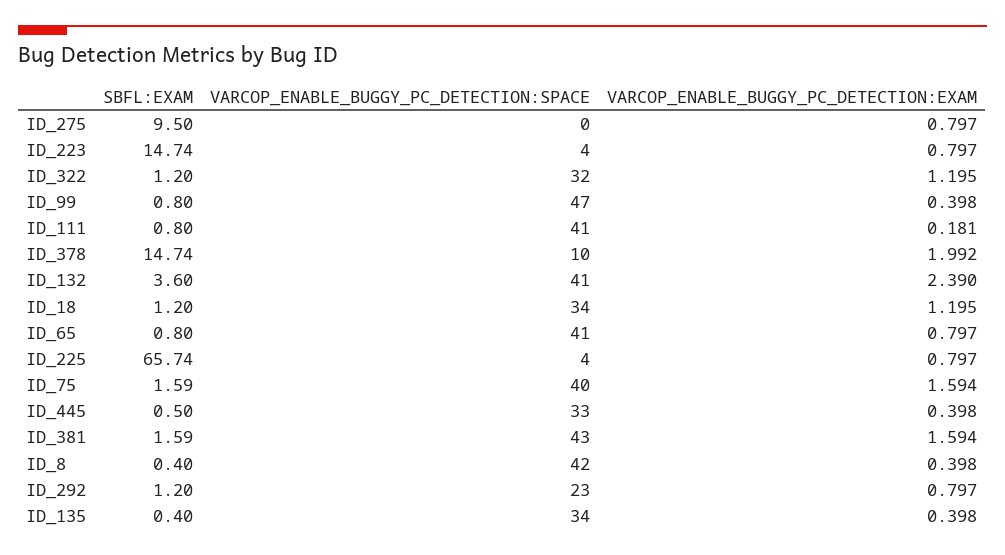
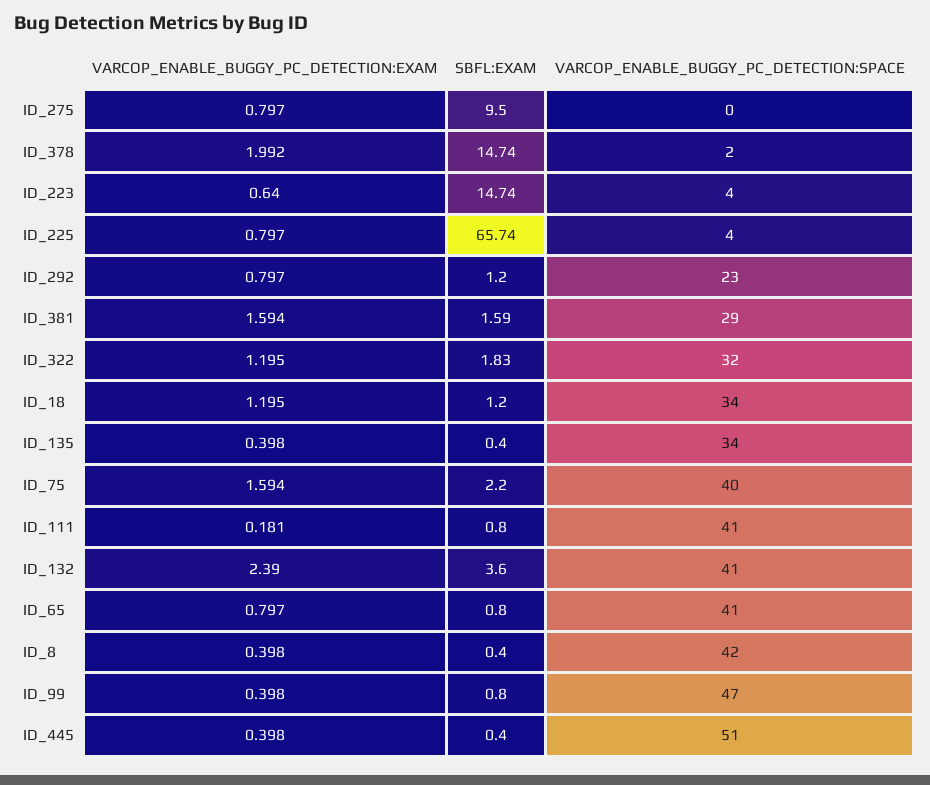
  {
    "SBFL:EXAM": {
      "ID_275": 9.5,
      "ID_223": 14.74,
-     "ID_322": 1.2,
+     "ID_322": 1.83,
      "ID_99": 0.8,
      "ID_111": 0.8,
      "ID_378": 14.74,
      "ID_132": 3.6,
      "ID_18": 1.2,
      "ID_65": 0.8,
      "ID_225": 65.74,
-     "ID_75": 1.59,
+     "ID_75": 2.2,
-     "ID_445": 0.5,
+     "ID_445": 0.4,
      "ID_381": 1.59,
      "ID_8": 0.4,
      "ID_292": 1.2,
      "ID_135": 0.4
    },
    "VARCOP_ENABLE_BUGGY_PC_DETECTION:SPACE": {
      "ID_275": 0,
      "ID_223": 4,
      "ID_322": 32,
      "ID_99": 47,
      "ID_111": 41,
-     "ID_378": 10,
+     "ID_378": 2,
      "ID_132": 41,
      "ID_18": 34,
      "ID_65": 41,
      "ID_225": 4,
      "ID_75": 40,
-     "ID_445": 33,
+     "ID_445": 51,
-     "ID_381": 43,
+     "ID_381": 29,
      "ID_8": 42,
      "ID_292": 23,
      "ID_135": 34
    },
    "VARCOP_ENABLE_BUGGY_PC_DETECTION:EXAM": {
      "ID_275": 0.797,
-     "ID_223": 0.797,
+     "ID_223": 0.64,
      "ID_322": 1.195,
      "ID_99": 0.398,
      "ID_111": 0.181,
      "ID_378": 1.992,
      "ID_132": 2.39,
      "ID_18": 1.195,
      "ID_65": 0.797,
      "ID_225": 0.797,
      "ID_75": 1.594,
      "ID_445": 0.398,
      "ID_381": 1.594,
      "ID_8": 0.398,
      "ID_292": 0.797,
      "ID_135": 0.398
    }
  }

